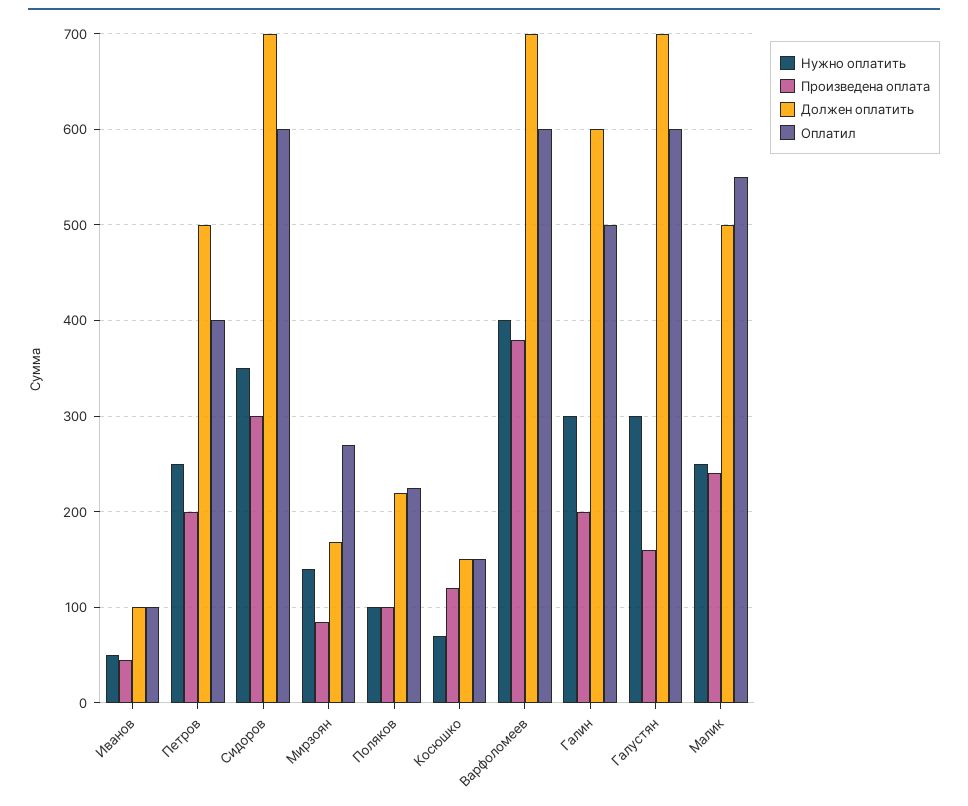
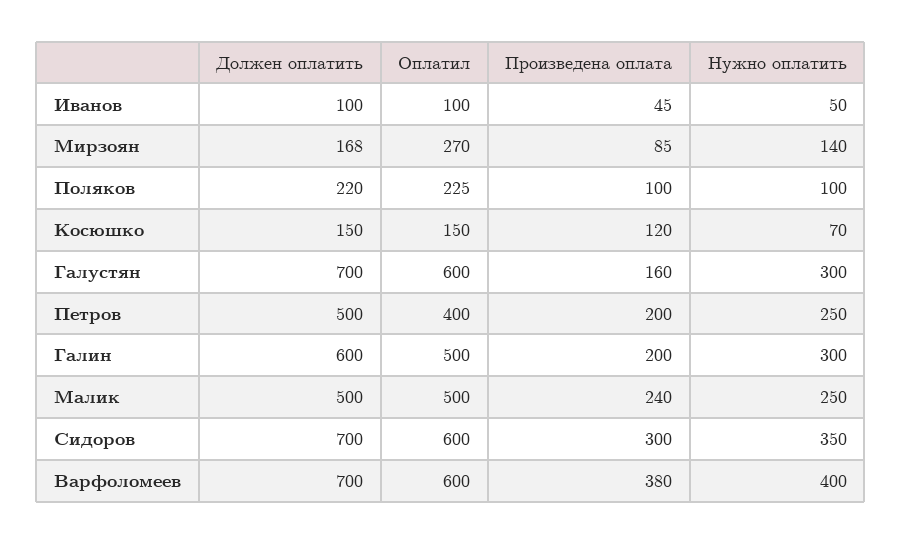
  {
    "Нужно оплатить": {
      "Иванов": 50,
      "Петров": 250,
      "Сидоров": 350,
      "Мирзоян": 140,
      "Поляков": 100,
      "Косюшко": 70,
      "Варфоломеев": 400,
      "Галин": 300,
      "Галустян": 300,
      "Малик": 250
    },
    "Произведена оплата": {
      "Иванов": 45,
      "Петров": 200,
      "Сидоров": 300,
      "Мирзоян": 85,
      "Поляков": 100,
      "Косюшко": 120,
      "Варфоломеев": 380,
      "Галин": 200,
      "Галустян": 160,
      "Малик": 240
    },
    "Должен оплатить": {
      "Иванов": 100,
      "Петров": 500,
      "Сидоров": 700,
      "Мирзоян": 168,
      "Поляков": 220,
      "Косюшко": 150,
      "Варфоломеев": 700,
      "Галин": 600,
      "Галустян": 700,
      "Малик": 500
    },
    "Оплатил": {
      "Иванов": 100,
      "Петров": 400,
      "Сидоров": 600,
      "Мирзоян": 270,
      "Поляков": 225,
      "Косюшко": 150,
      "Варфоломеев": 600,
      "Галин": 500,
      "Галустян": 600,
-     "Малик": 550
+     "Малик": 500
    }
  }

